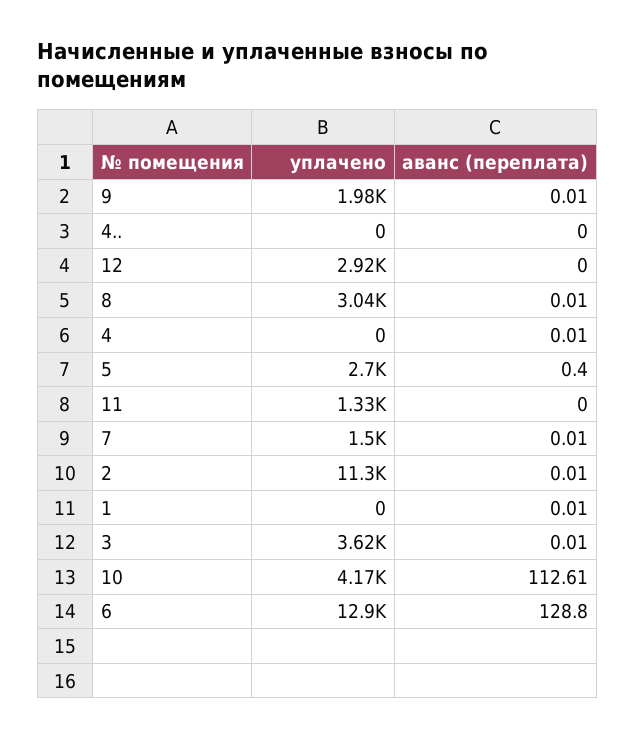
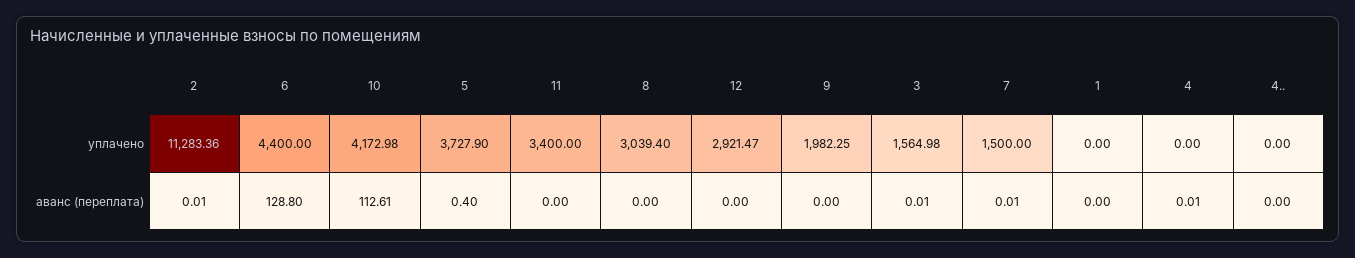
  {
    "уплачено": {
      "9": 1982.25,
      "4..": 0,
      "12": 2921.47,
      "8": 3039.4,
      "4": 0,
-     "5": 2700,
+     "5": 3727.9,
-     "11": 1330,
+     "11": 3400,
      "7": 1500,
      "2": 11283.36,
      "1": 0,
-     "3": 3620,
+     "3": 1564.98,
      "10": 4172.98,
-     "6": 12900
+     "6": 4400
    },
    "аванс (переплата)": {
-     "9": 0.01,
+     "9": 0,
      "4..": 0,
      "12": 0,
-     "8": 0.01,
+     "8": 0,
      "4": 0.01,
      "5": 0.4,
      "11": 0,
      "7": 0.01,
      "2": 0.01,
-     "1": 0.01,
+     "1": 0,
      "3": 0.01,
      "10": 112.61,
      "6": 128.8
    }
  }

